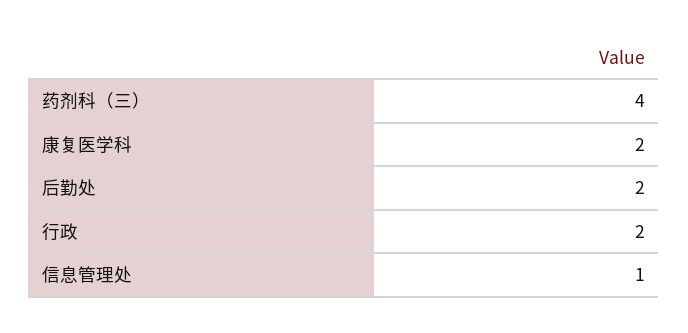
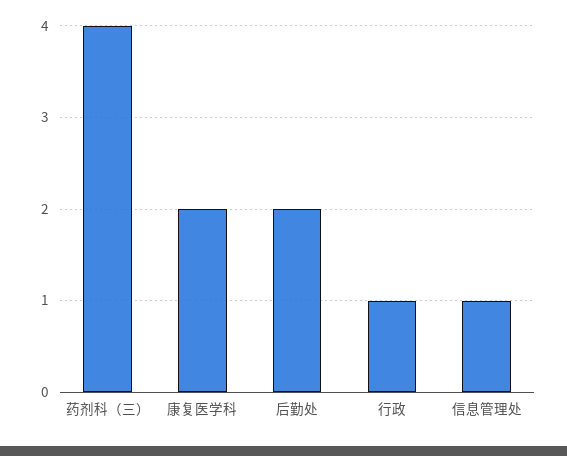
  {
    "药剂科（三）": 4,
    "康复医学科": 2,
    "后勤处": 2,
-   "行政": 2,
+   "行政": 1,
    "信息管理处": 1
  }

